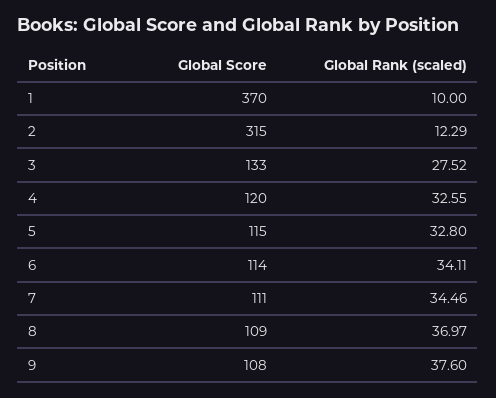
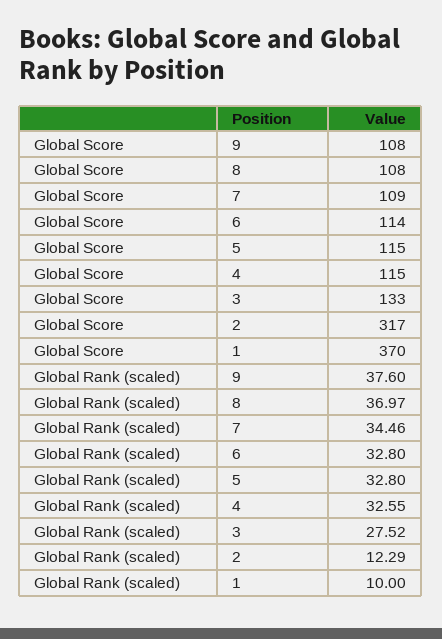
  {
    "Global Score": {
      "1": 370,
-     "2": 315,
+     "2": 317,
      "3": 133,
-     "4": 120,
+     "4": 115,
      "5": 115,
      "6": 114,
-     "7": 111,
+     "7": 109,
-     "8": 109,
+     "8": 108,
      "9": 108
    },
    "Global Rank (scaled)": {
      "1": 10,
      "2": 12.29,
      "3": 27.52,
      "4": 32.55,
      "5": 32.8,
-     "6": 34.11,
+     "6": 32.8,
      "7": 34.46,
      "8": 36.97,
      "9": 37.6
    }
  }

